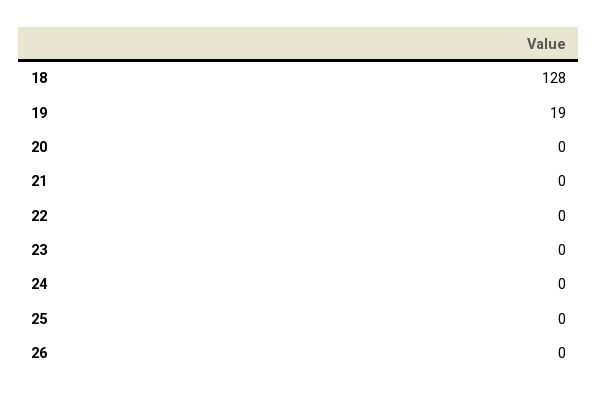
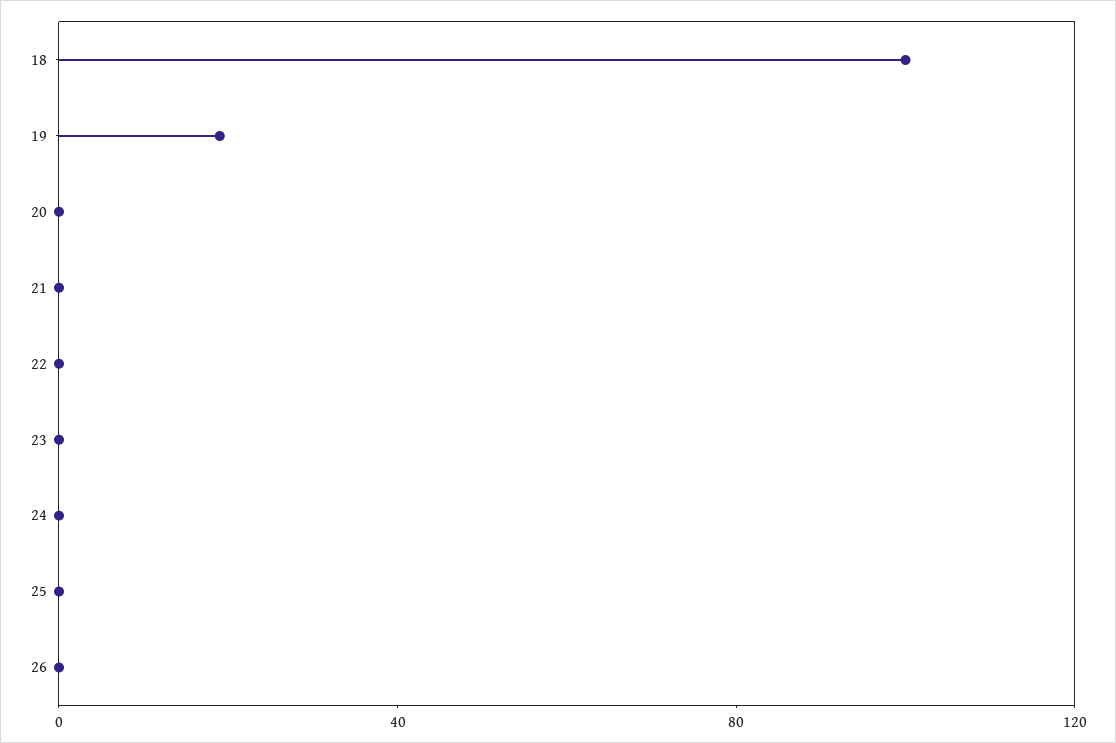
  {
-   "18": 128,
+   "18": 100,
    "19": 19,
    "20": 0,
    "21": 0,
    "22": 0,
    "23": 0,
    "24": 0,
    "25": 0,
    "26": 0
  }

